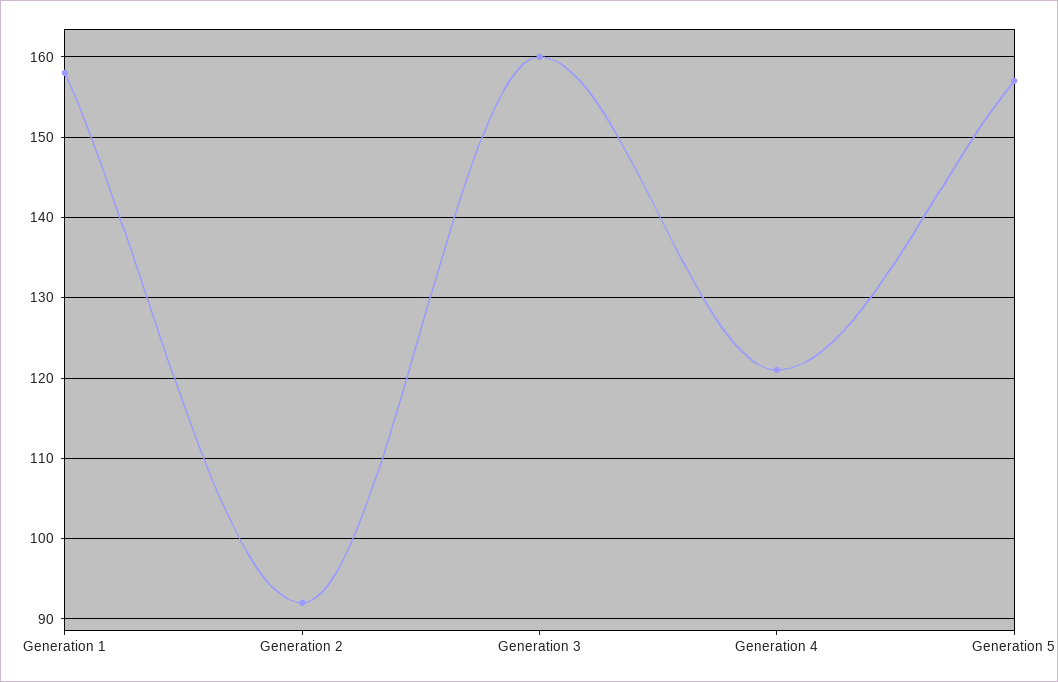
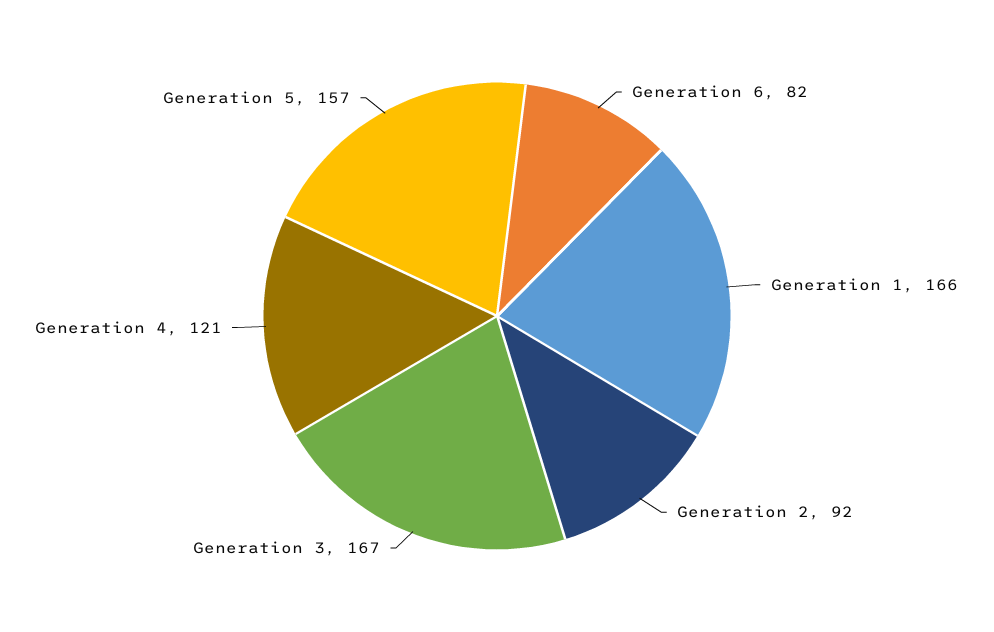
  {
-   "Generation 1": 158,
+   "Generation 1": 166,
    "Generation 2": 92,
-   "Generation 3": 160,
+   "Generation 3": 167,
    "Generation 4": 121,
-   "Generation 5": 157
+   "Generation 5": 157,
+   "Generation 6": 82
  }

